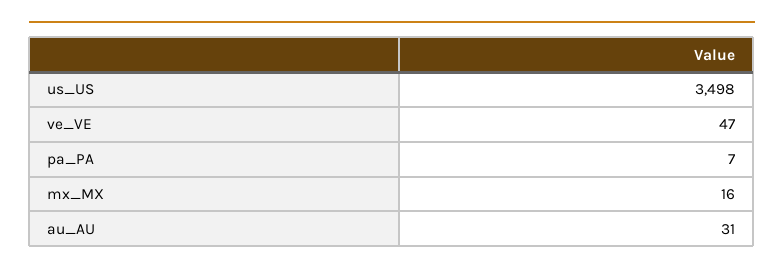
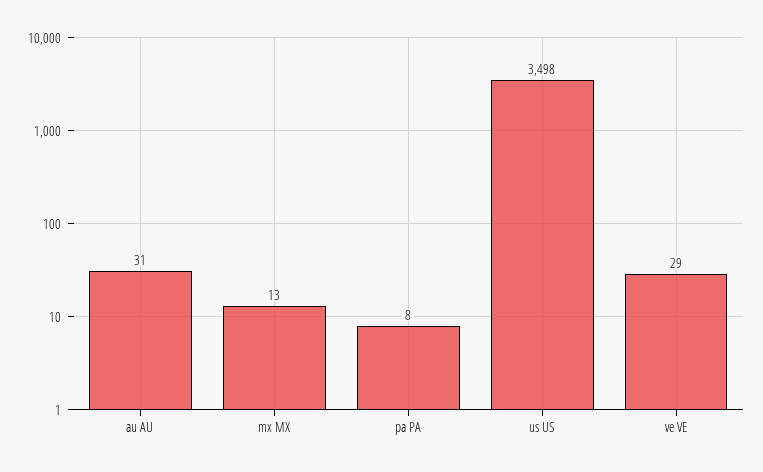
  {
    "us_US": 3498,
-   "ve_VE": 47,
+   "ve_VE": 29,
-   "pa_PA": 7,
+   "pa_PA": 8,
-   "mx_MX": 16,
+   "mx_MX": 13,
    "au_AU": 31
  }

